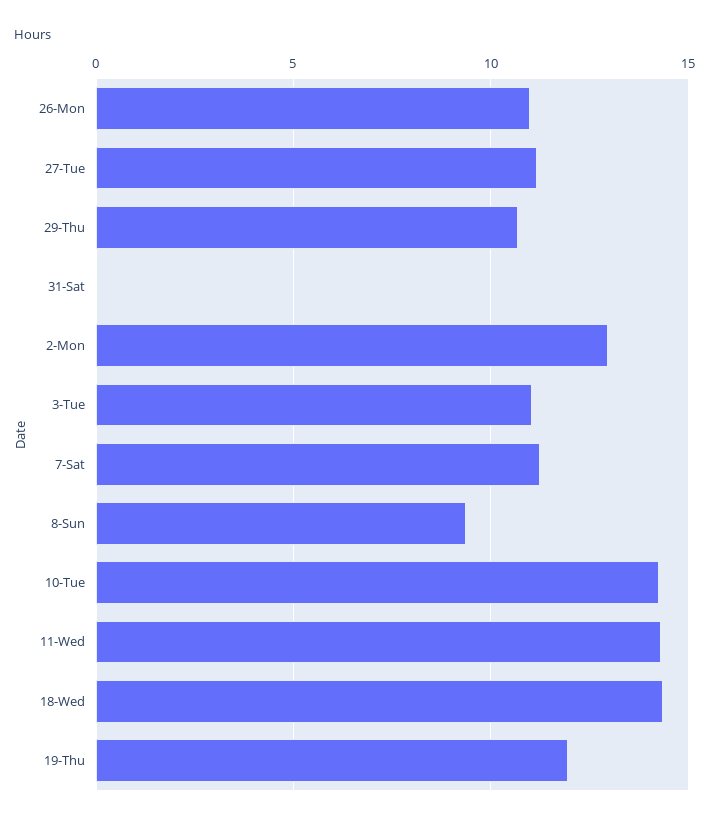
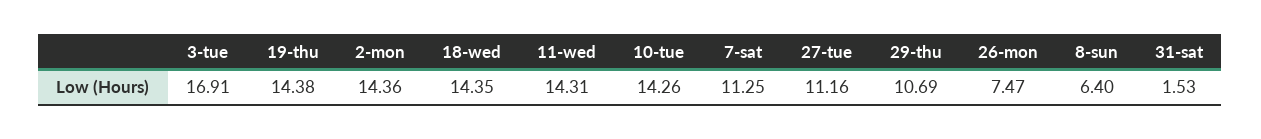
  {
-   "26-Mon": 11,
+   "26-Mon": 7.47,
    "27-Tue": 11.16,
    "29-Thu": 10.69,
-   "31-Sat": 0,
+   "31-Sat": 1.53,
-   "2-Mon": 13,
+   "2-Mon": 14.36,
-   "3-Tue": 11,
+   "3-Tue": 16.91,
    "7-Sat": 11.25,
-   "8-Sun": 9.5,
+   "8-Sun": 6.4,
    "10-Tue": 14.26,
    "11-Wed": 14.31,
    "18-Wed": 14.35,
-   "19-Thu": 12
+   "19-Thu": 14.38
  }

